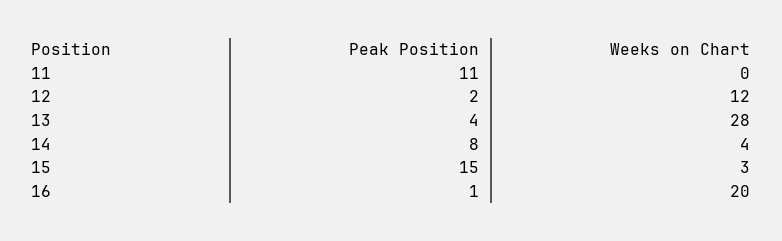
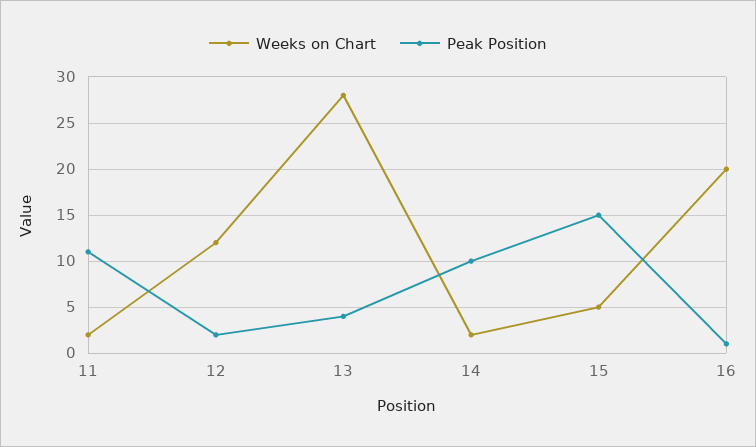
  {
    "Peak Position": {
      "11": 11,
      "12": 2,
      "13": 4,
-     "14": 8,
+     "14": 10,
      "15": 15,
      "16": 1
    },
    "Weeks on Chart": {
-     "11": 0,
+     "11": 2,
      "12": 12,
      "13": 28,
-     "14": 4,
+     "14": 2,
-     "15": 3,
+     "15": 5,
      "16": 20
    }
  }

